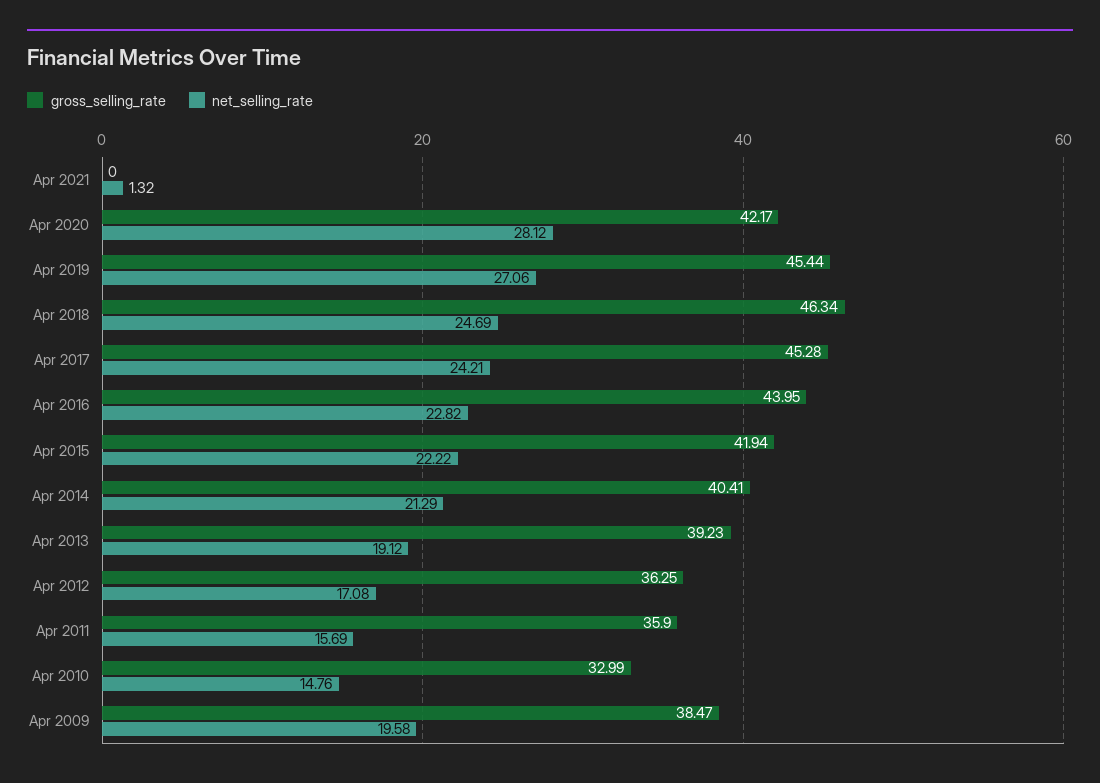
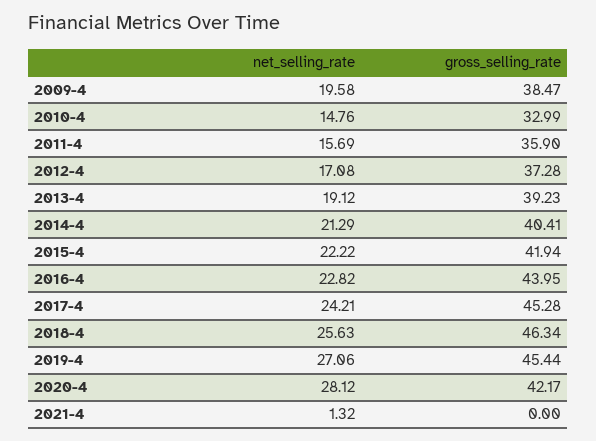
  {
    "gross_selling_rate": {
      "Apr 2021": 0,
      "Apr 2020": 42.17,
      "Apr 2019": 45.44,
      "Apr 2018": 46.34,
      "Apr 2017": 45.28,
      "Apr 2016": 43.95,
      "Apr 2015": 41.94,
      "Apr 2014": 40.41,
      "Apr 2013": 39.23,
-     "Apr 2012": 36.25,
+     "Apr 2012": 37.28,
      "Apr 2011": 35.9,
      "Apr 2010": 32.99,
      "Apr 2009": 38.47
    },
    "net_selling_rate": {
      "Apr 2021": 1.32,
      "Apr 2020": 28.12,
      "Apr 2019": 27.06,
-     "Apr 2018": 24.69,
+     "Apr 2018": 25.63,
      "Apr 2017": 24.21,
      "Apr 2016": 22.82,
      "Apr 2015": 22.22,
      "Apr 2014": 21.29,
      "Apr 2013": 19.12,
      "Apr 2012": 17.08,
      "Apr 2011": 15.69,
      "Apr 2010": 14.76,
      "Apr 2009": 19.58
    }
  }

